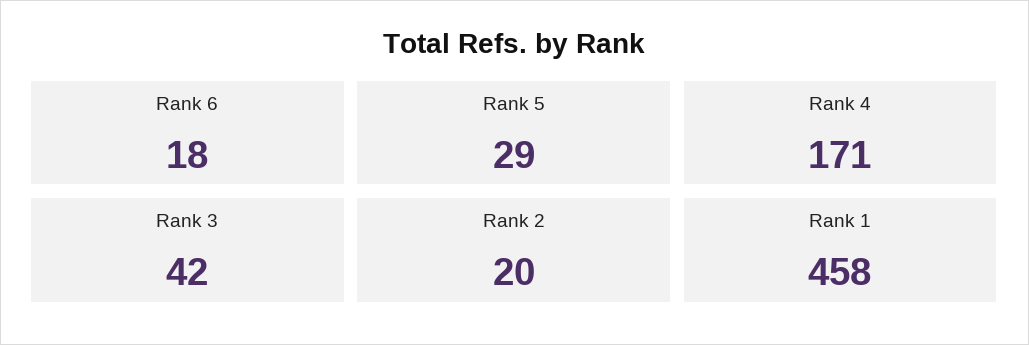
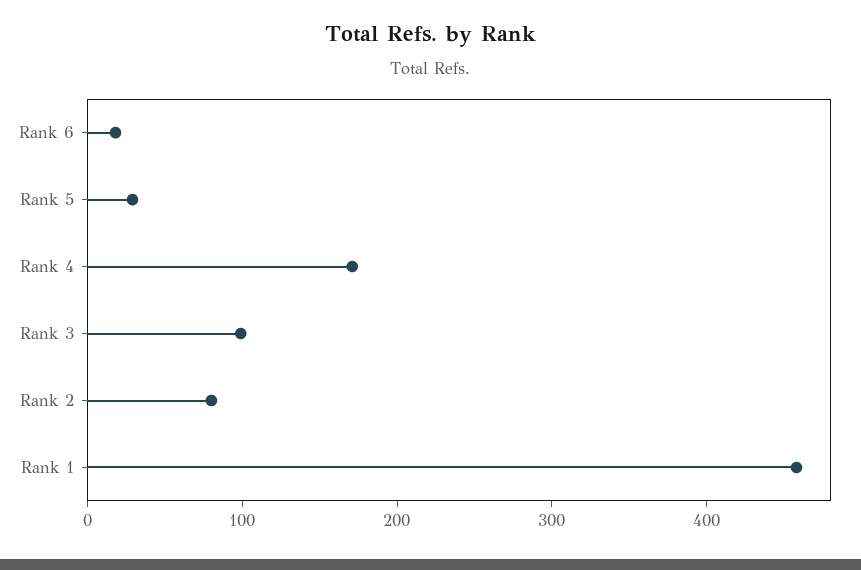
  {
    "Rank 6": 18,
    "Rank 5": 29,
    "Rank 4": 171,
-   "Rank 3": 42,
+   "Rank 3": 100,
-   "Rank 2": 20,
+   "Rank 2": 80,
    "Rank 1": 458
  }

